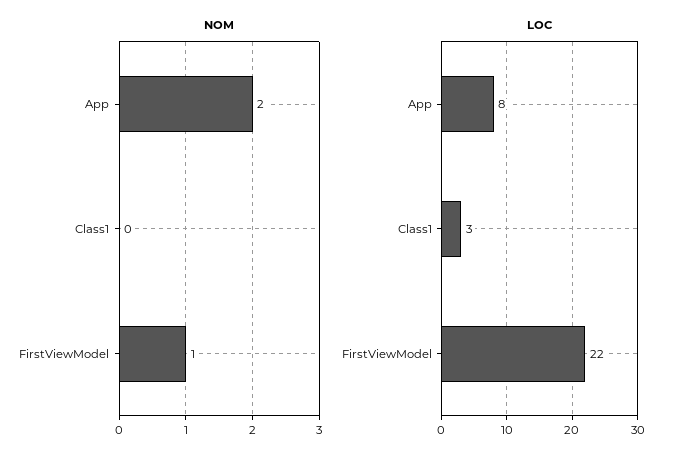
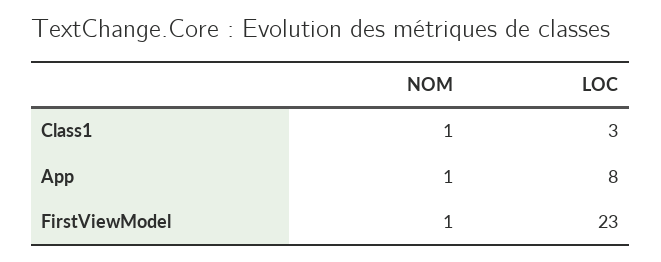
  {
    "NOM": {
-     "App": 2,
+     "App": 1,
-     "Class1": 0,
+     "Class1": 1,
      "FirstViewModel": 1
    },
    "LOC": {
      "App": 8,
      "Class1": 3,
-     "FirstViewModel": 22
+     "FirstViewModel": 23
    }
  }

